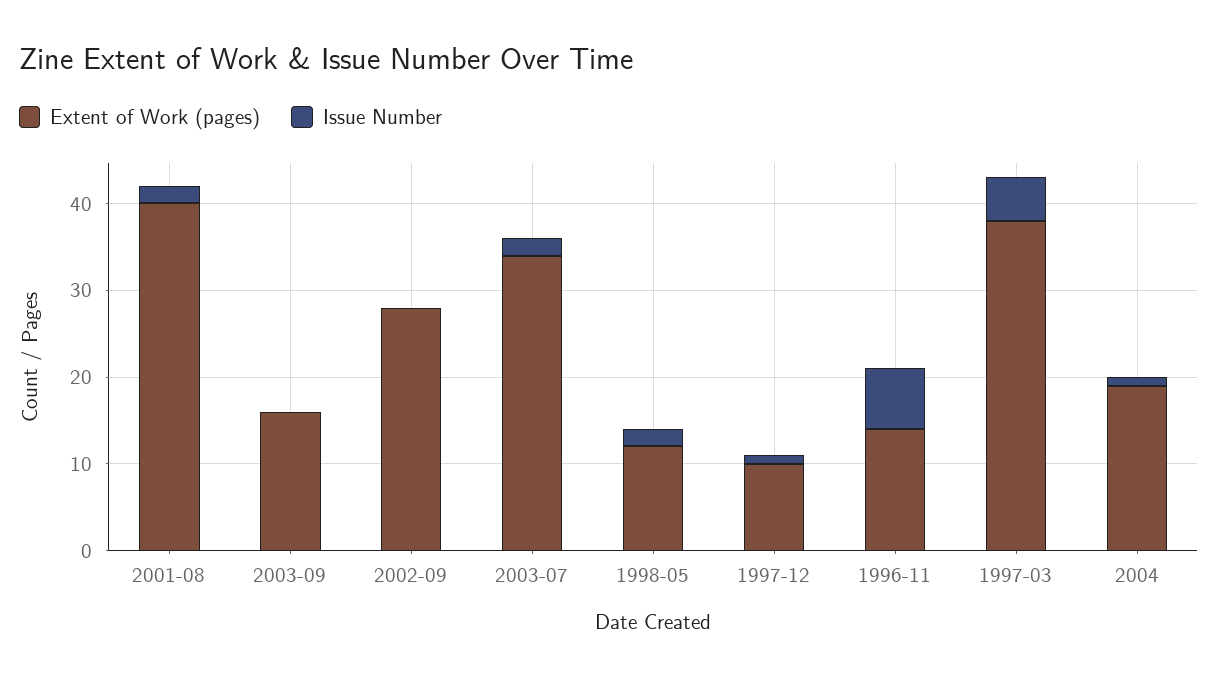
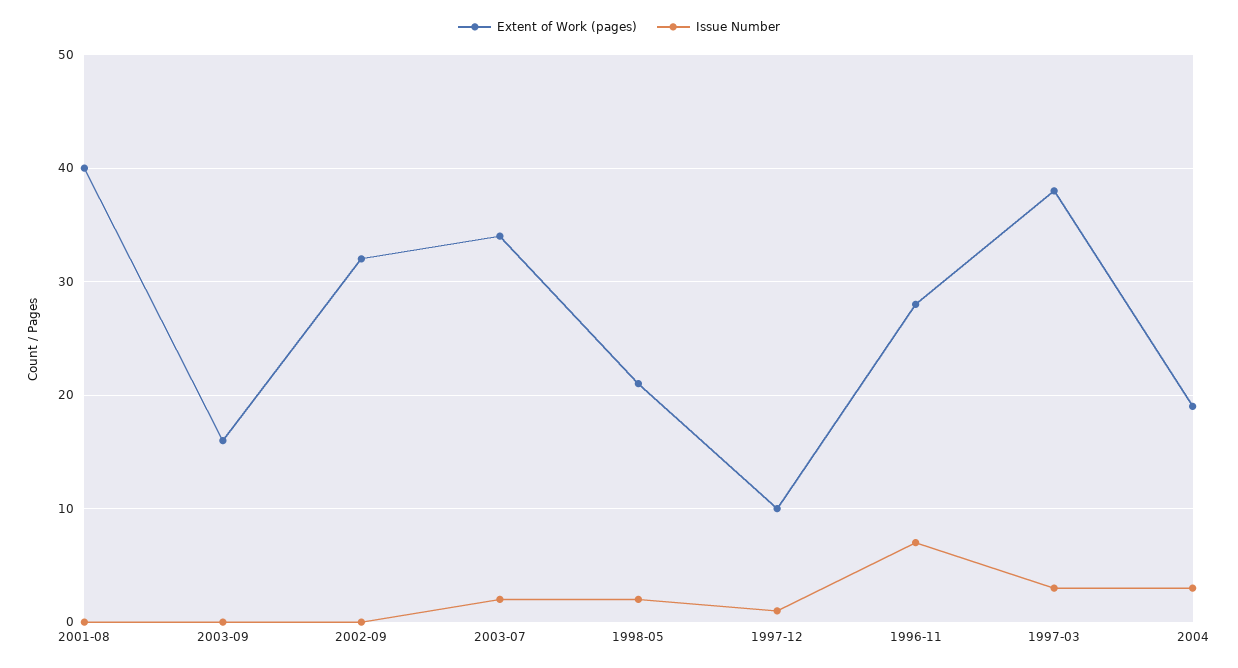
  {
    "Extent of Work (pages)": {
      "2001-08": 40,
      "2003-09": 16,
-     "2002-09": 28,
+     "2002-09": 32,
      "2003-07": 34,
-     "1998-05": 12,
+     "1998-05": 21,
      "1997-12": 10,
-     "1996-11": 14,
+     "1996-11": 28,
      "1997-03": 38,
      "2004": 19
    },
    "Issue Number": {
-     "2001-08": 2,
+     "2001-08": 0,
      "2003-09": 0,
      "2002-09": 0,
      "2003-07": 2,
      "1998-05": 2,
      "1997-12": 1,
      "1996-11": 7,
-     "1997-03": 5,
+     "1997-03": 3,
-     "2004": 1
+     "2004": 3
    }
  }

